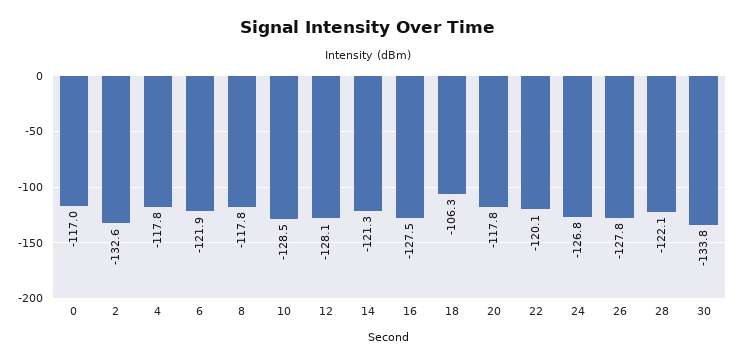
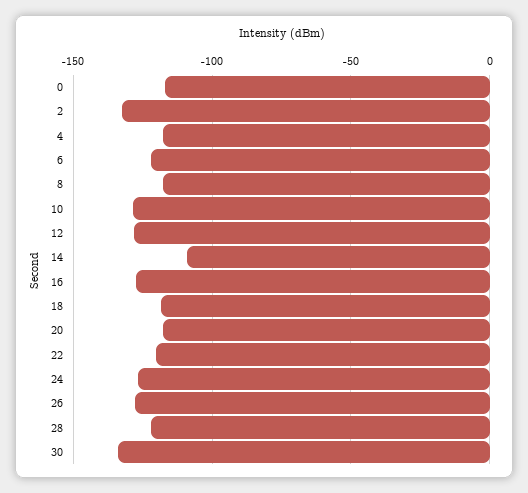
  {
    "0": -117,
    "2": -132.6,
    "4": -117.8,
    "6": -121.9,
    "8": -117.8,
    "10": -128.5,
    "12": -128.1,
-   "14": -121.3,
+   "14": -110,
    "16": -127.5,
-   "18": -106.3,
+   "18": -120,
    "20": -117.8,
    "22": -120.1,
    "24": -126.8,
    "26": -127.8,
    "28": -122.1,
    "30": -133.8
  }

